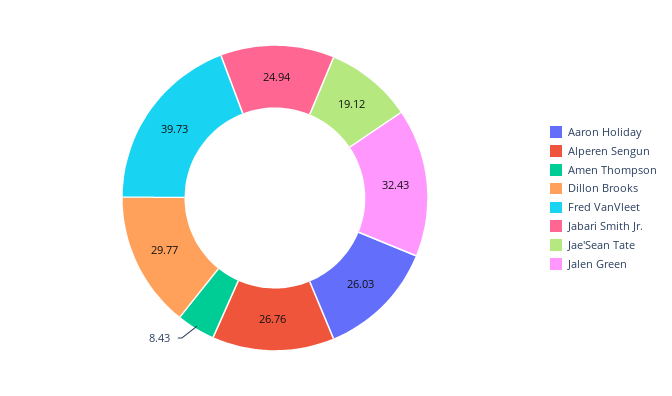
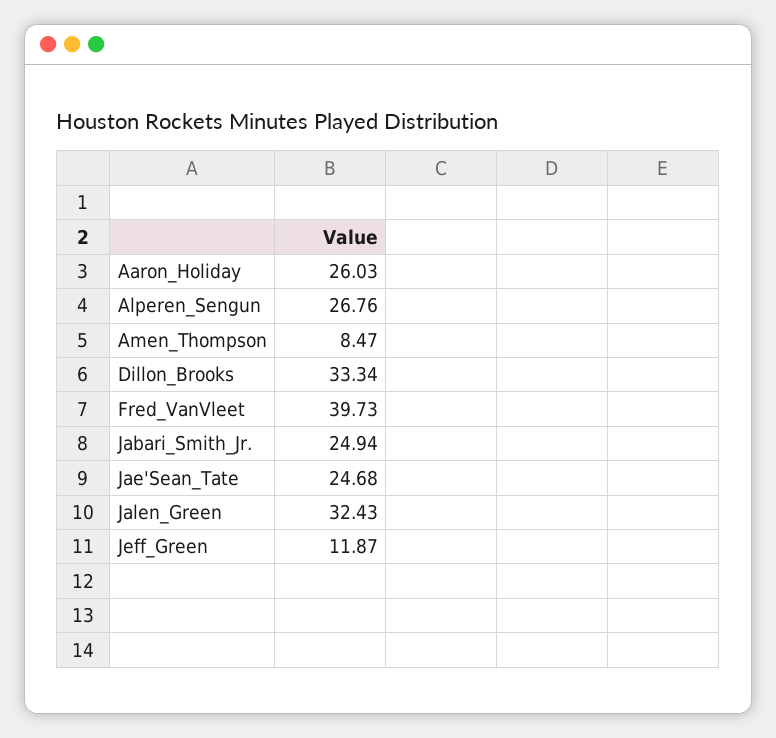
  {
    "Aaron Holiday": 26.03,
    "Alperen Sengun": 26.76,
-   "Amen Thompson": 8.43,
+   "Amen Thompson": 8.47,
-   "Dillon Brooks": 29.77,
+   "Dillon Brooks": 33.34,
    "Fred VanVleet": 39.73,
    "Jabari Smith Jr.": 24.94,
-   "Jae'Sean Tate": 19.12,
+   "Jae'Sean Tate": 24.68,
-   "Jalen Green": 32.43
+   "Jalen Green": 32.43,
+   "Jeff_Green": 11.87
  }

